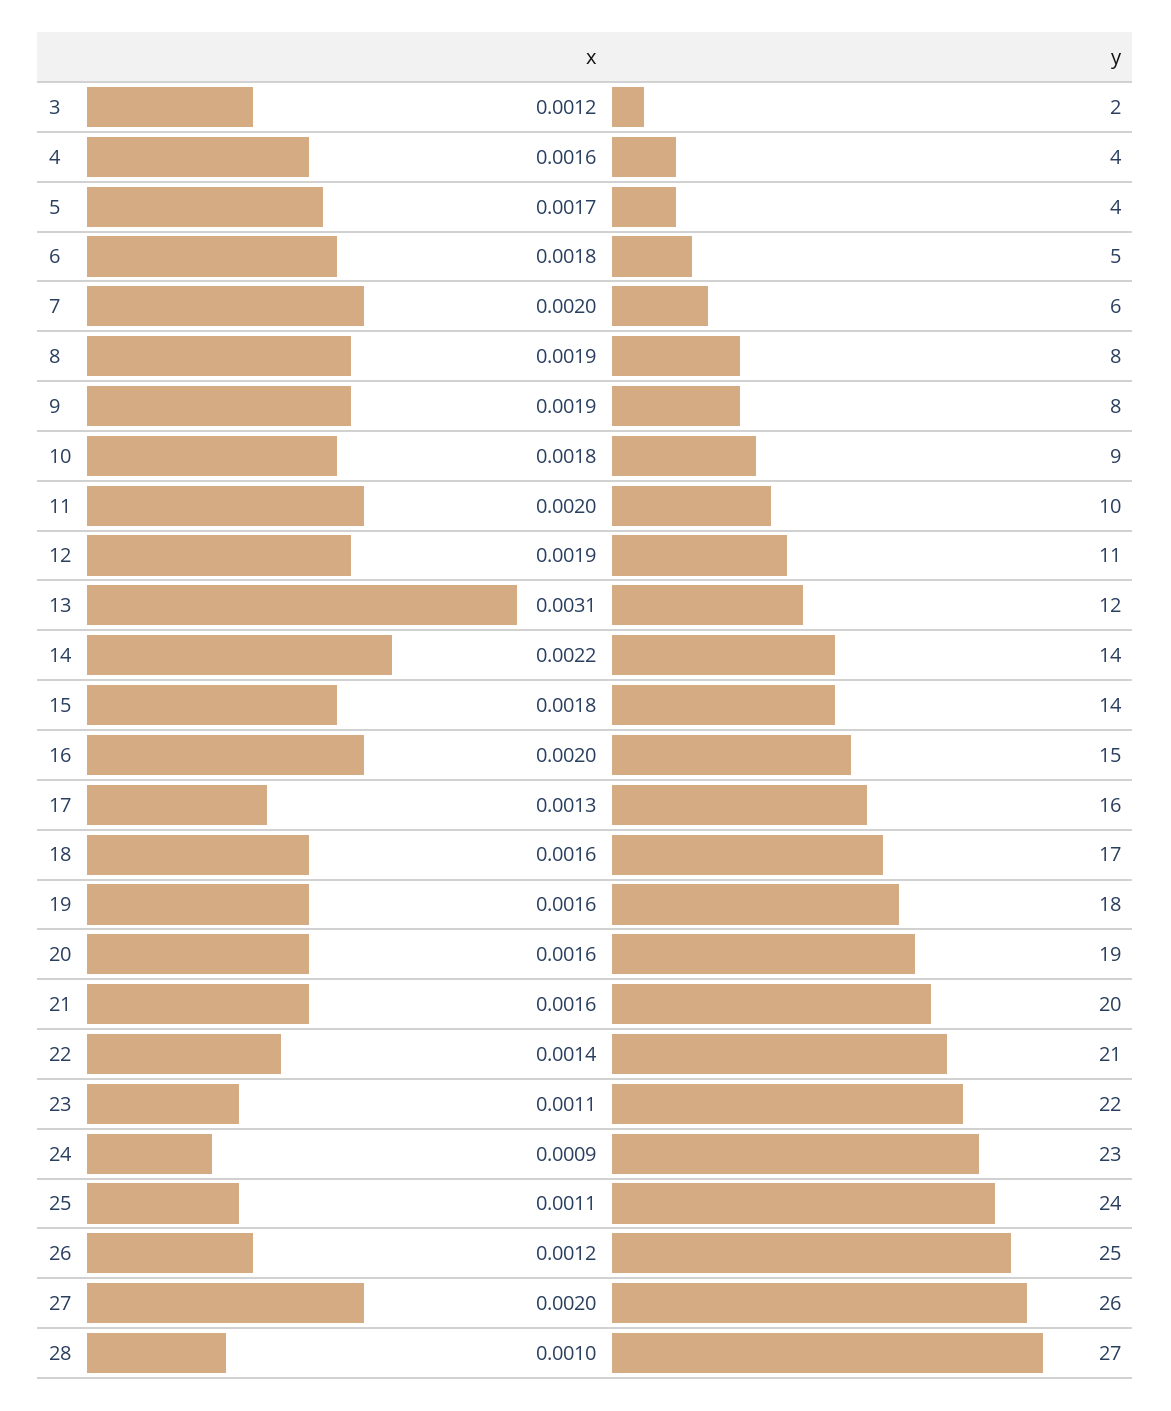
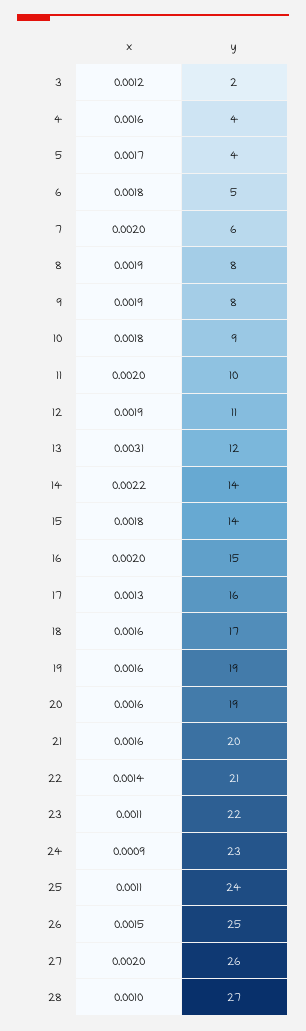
  {
    "x": {
      "3": 0.0012,
      "4": 0.0016,
      "5": 0.0017,
      "6": 0.0018,
      "7": 0.002,
      "8": 0.0019,
      "9": 0.0019,
      "10": 0.0018,
      "11": 0.002,
      "12": 0.0019,
      "13": 0.0031,
      "14": 0.0022,
      "15": 0.0018,
      "16": 0.002,
      "17": 0.0013,
      "18": 0.0016,
      "19": 0.0016,
      "20": 0.0016,
      "21": 0.0016,
      "22": 0.0014,
      "23": 0.0011,
      "24": 0.0009,
      "25": 0.0011,
-     "26": 0.0012,
+     "26": 0.0015,
      "27": 0.002,
      "28": 0.001
    },
    "y": {
      "3": 2,
      "4": 4,
      "5": 4,
      "6": 5,
      "7": 6,
      "8": 8,
      "9": 8,
      "10": 9,
      "11": 10,
      "12": 11,
      "13": 12,
      "14": 14,
      "15": 14,
      "16": 15,
      "17": 16,
      "18": 17,
-     "19": 18,
+     "19": 19,
      "20": 19,
      "21": 20,
      "22": 21,
      "23": 22,
      "24": 23,
      "25": 24,
      "26": 25,
      "27": 26,
      "28": 27
    }
  }

